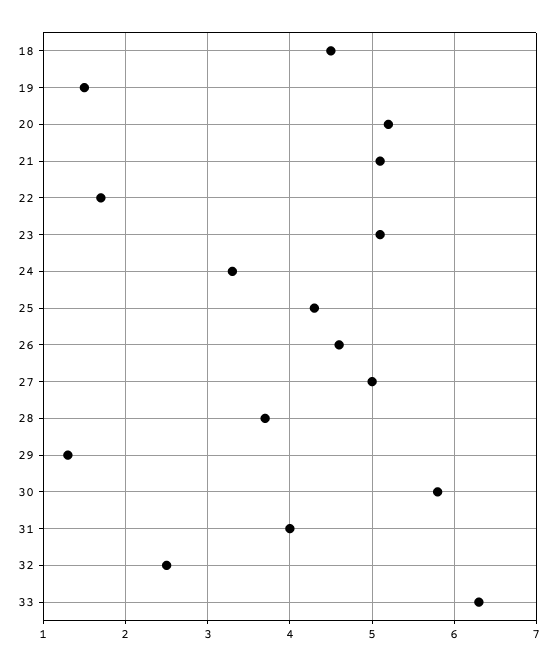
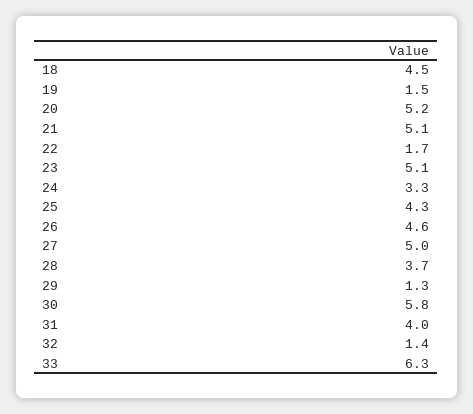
  {
    "18": 4.5,
    "19": 1.5,
    "20": 5.2,
    "21": 5.1,
    "22": 1.7,
    "23": 5.1,
    "24": 3.3,
    "25": 4.3,
    "26": 4.6,
    "27": 5,
    "28": 3.7,
    "29": 1.3,
    "30": 5.8,
    "31": 4,
-   "32": 2.5,
+   "32": 1.4,
    "33": 6.3
  }

